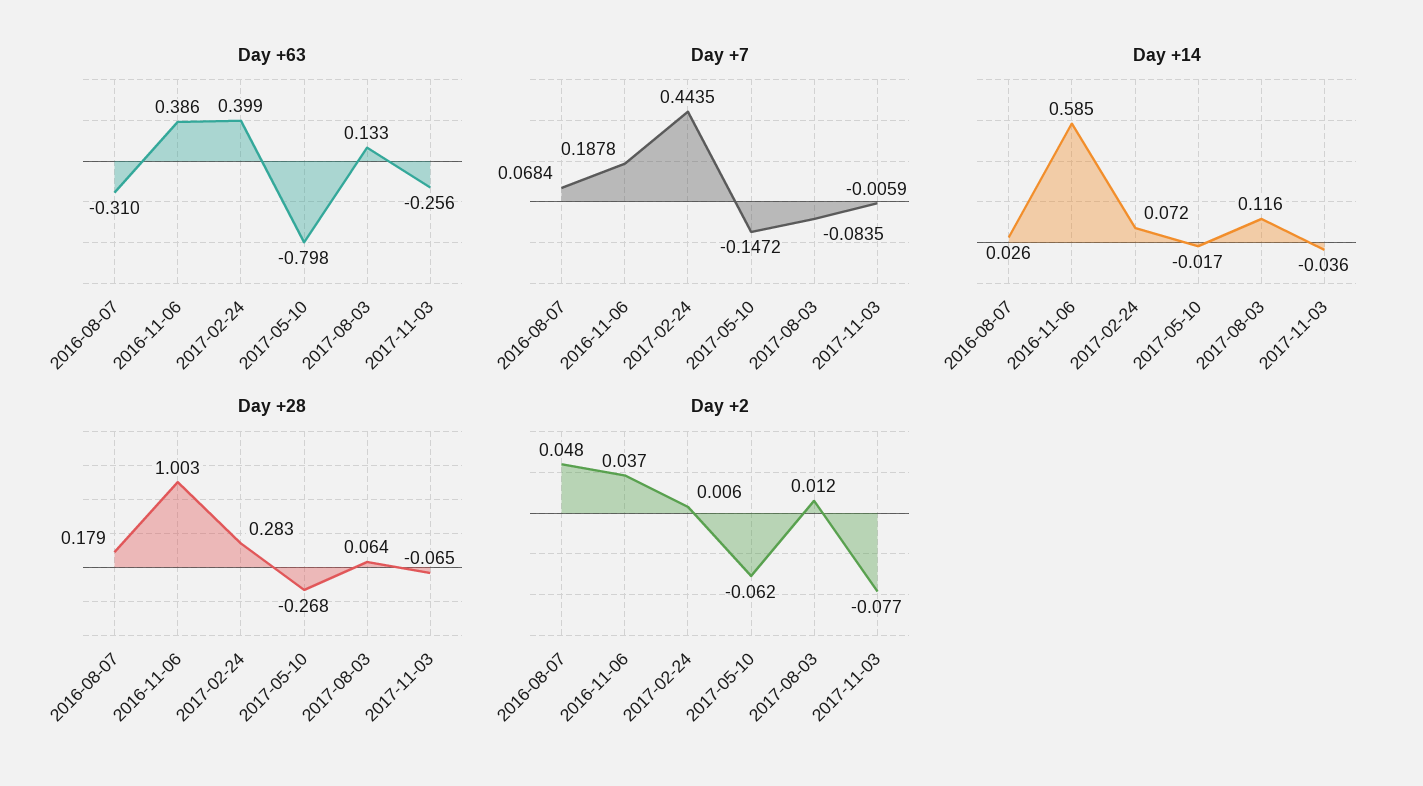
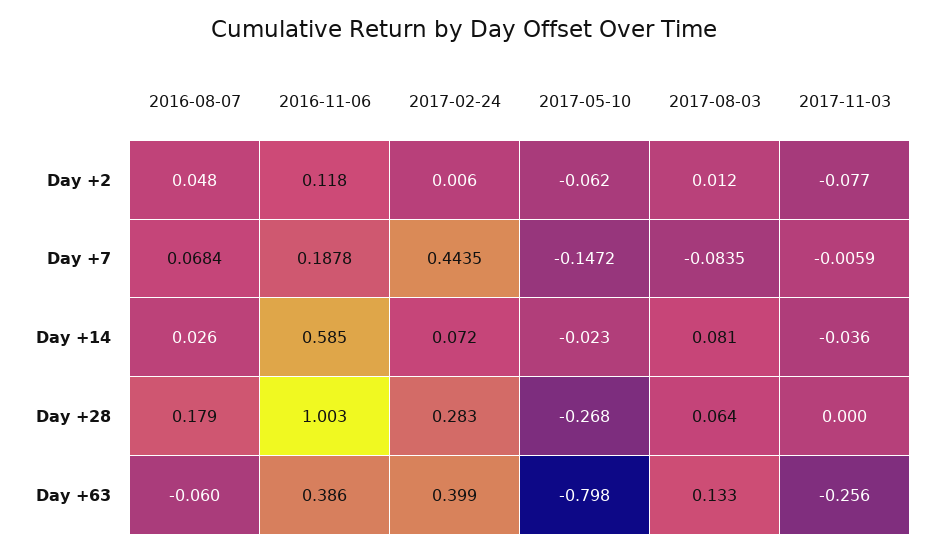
  {
    "Day +63": {
-     "2016-08-07": -0.31,
+     "2016-08-07": -0.06,
      "2016-11-06": 0.386,
      "2017-02-24": 0.399,
      "2017-05-10": -0.798,
      "2017-08-03": 0.133,
      "2017-11-03": -0.256
    },
    "Day +7": {
      "2016-08-07": 0.0684,
      "2016-11-06": 0.1878,
      "2017-02-24": 0.4435,
      "2017-05-10": -0.1472,
      "2017-08-03": -0.0835,
      "2017-11-03": -0.0059
    },
    "Day +14": {
      "2016-08-07": 0.026,
      "2016-11-06": 0.585,
      "2017-02-24": 0.072,
-     "2017-05-10": -0.017,
+     "2017-05-10": -0.023,
-     "2017-08-03": 0.116,
+     "2017-08-03": 0.081,
      "2017-11-03": -0.036
    },
    "Day +28": {
      "2016-08-07": 0.179,
      "2016-11-06": 1.003,
      "2017-02-24": 0.283,
      "2017-05-10": -0.268,
      "2017-08-03": 0.064,
-     "2017-11-03": -0.065
+     "2017-11-03": 0
    },
    "Day +2": {
      "2016-08-07": 0.048,
-     "2016-11-06": 0.037,
+     "2016-11-06": 0.118,
      "2017-02-24": 0.006,
      "2017-05-10": -0.062,
      "2017-08-03": 0.012,
      "2017-11-03": -0.077
    }
  }

